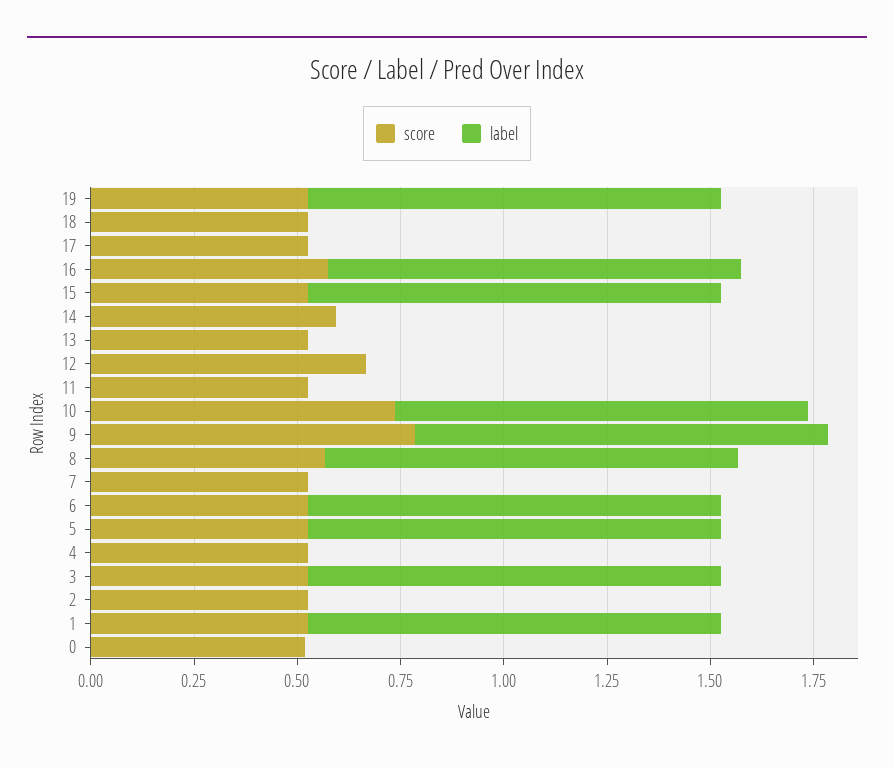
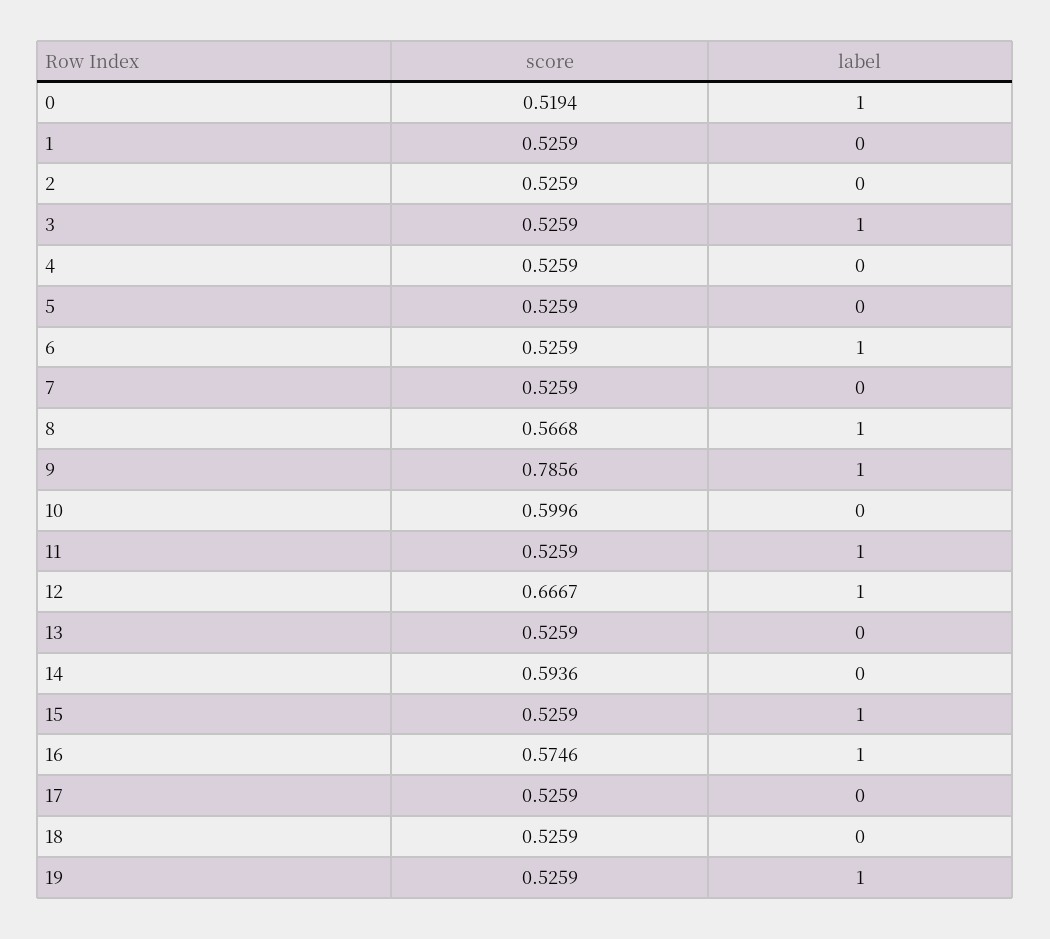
  {
    "score": {
      "19": 0.5259,
      "18": 0.5259,
      "17": 0.5259,
      "16": 0.5746,
      "15": 0.5259,
      "14": 0.5936,
      "13": 0.5259,
      "12": 0.6667,
      "11": 0.5259,
-     "10": 0.75,
+     "10": 0.5996,
      "9": 0.7856,
      "8": 0.5668,
      "7": 0.5259,
      "6": 0.5259,
      "5": 0.5259,
      "4": 0.5259,
      "3": 0.5259,
      "2": 0.5259,
      "1": 0.5259,
      "0": 0.5194
    },
    "label": {
      "19": 1,
      "18": 0,
      "17": 0,
      "16": 1,
      "15": 1,
      "14": 0,
      "13": 0,
-     "12": 0,
+     "12": 1,
-     "11": 0,
+     "11": 1,
-     "10": 1,
+     "10": 0,
      "9": 1,
      "8": 1,
      "7": 0,
      "6": 1,
-     "5": 1,
+     "5": 0,
      "4": 0,
      "3": 1,
      "2": 0,
-     "1": 1,
+     "1": 0,
-     "0": 0
+     "0": 1
    }
  }

